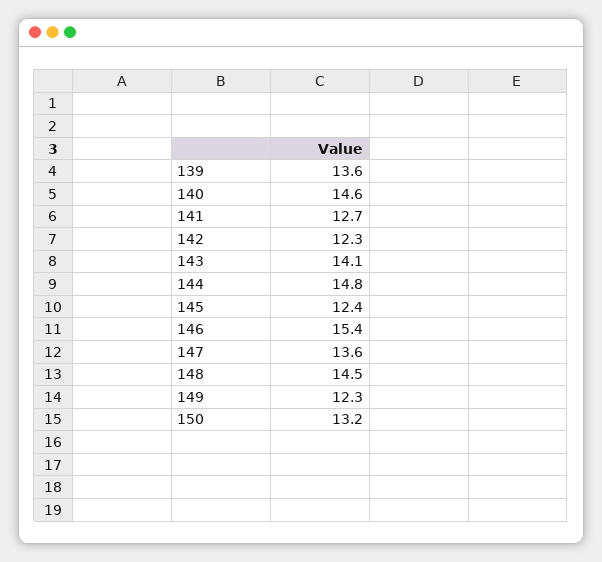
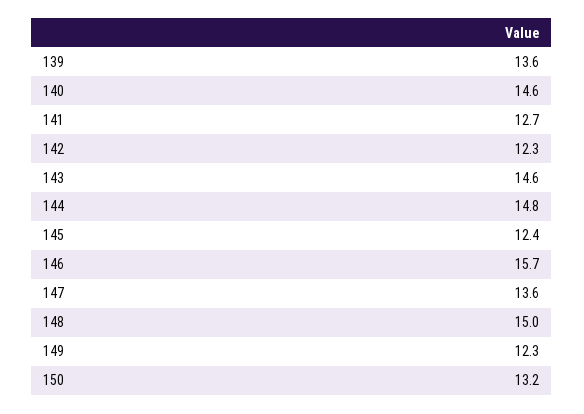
  {
    "139": 13.6,
    "140": 14.6,
    "141": 12.7,
    "142": 12.3,
-   "143": 14.1,
+   "143": 14.6,
    "144": 14.8,
    "145": 12.4,
-   "146": 15.4,
+   "146": 15.7,
    "147": 13.6,
-   "148": 14.5,
+   "148": 15,
    "149": 12.3,
    "150": 13.2
  }

